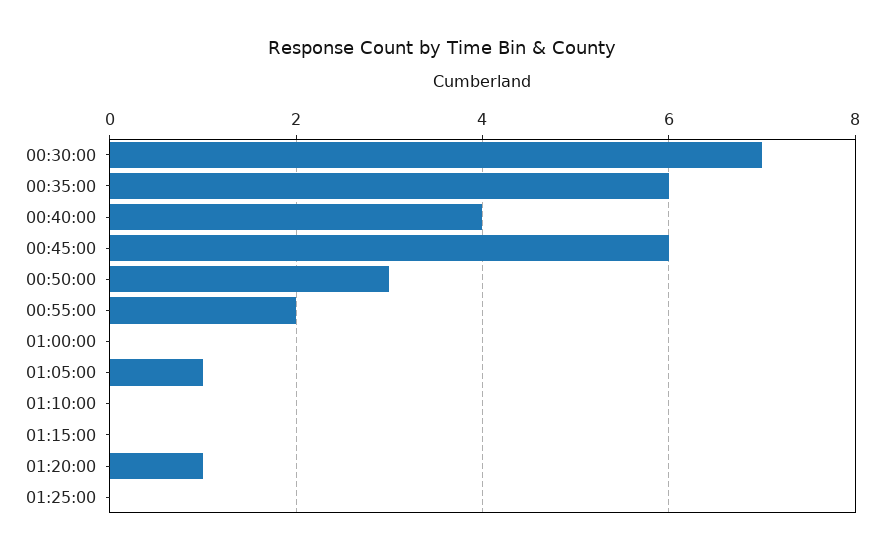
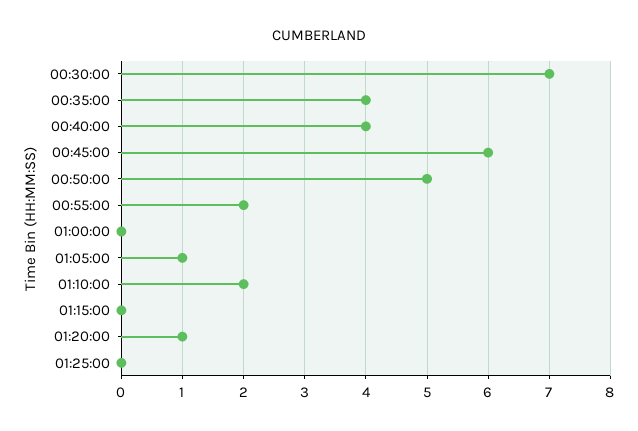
  {
    "00:30:00": 7,
-   "00:35:00": 6,
+   "00:35:00": 4,
    "00:40:00": 4,
    "00:45:00": 6,
-   "00:50:00": 3,
+   "00:50:00": 5,
    "00:55:00": 2,
    "01:00:00": 0,
    "01:05:00": 1,
-   "01:10:00": 0,
+   "01:10:00": 2,
    "01:15:00": 0,
    "01:20:00": 1,
    "01:25:00": 0
  }

